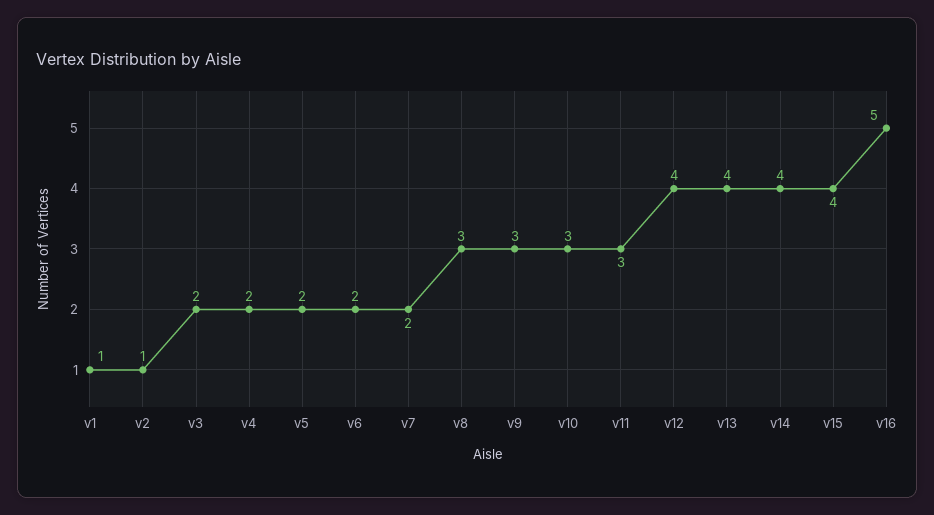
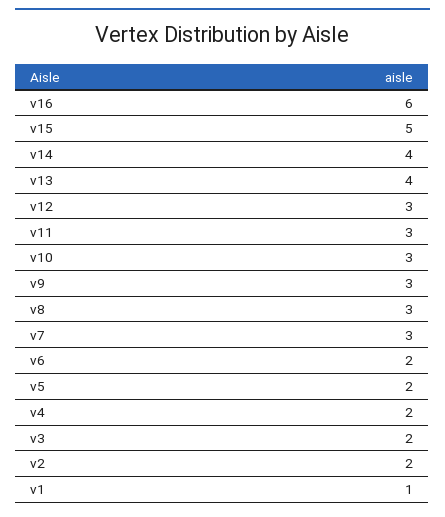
  {
    "v1": 1,
-   "v2": 1,
+   "v2": 2,
    "v3": 2,
    "v4": 2,
    "v5": 2,
    "v6": 2,
-   "v7": 2,
+   "v7": 3,
    "v8": 3,
    "v9": 3,
    "v10": 3,
    "v11": 3,
-   "v12": 4,
+   "v12": 3,
    "v13": 4,
    "v14": 4,
-   "v15": 4,
+   "v15": 5,
-   "v16": 5
+   "v16": 6
  }

